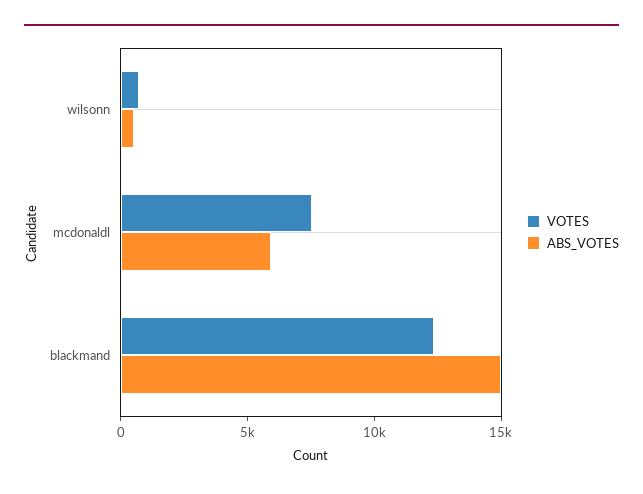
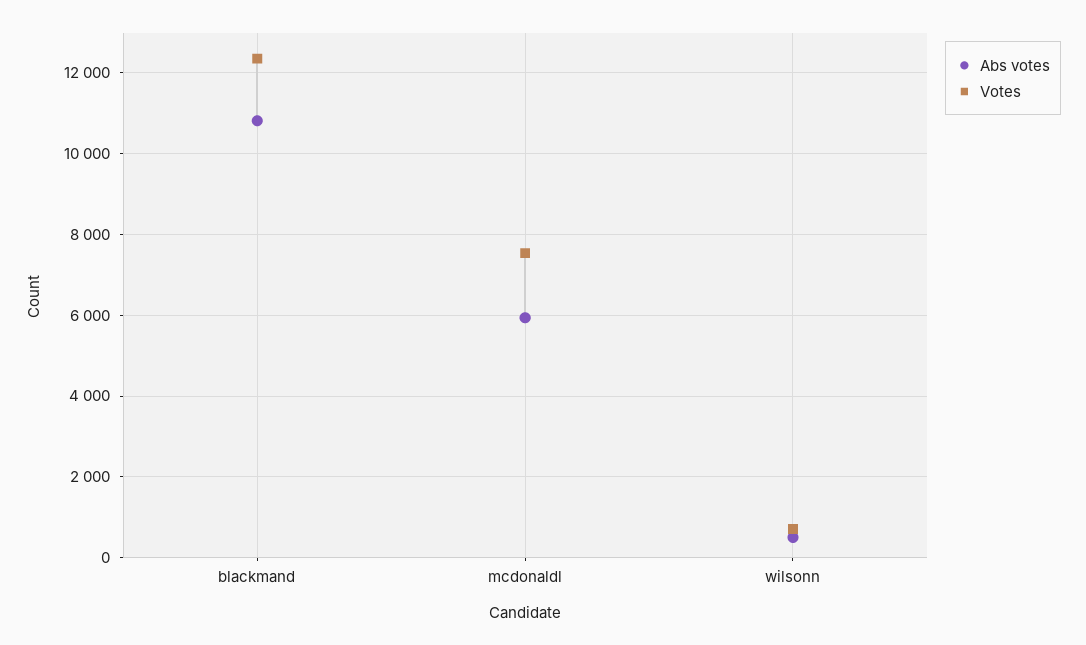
  {
    "VOTES": {
      "wilsonn": 800,
      "mcdonaldl": 7600,
      "blackmand": 12400
    },
    "ABS_VOTES": {
      "wilsonn": 600,
      "mcdonaldl": 6000,
-     "blackmand": 15000
+     "blackmand": 10800
    }
  }

